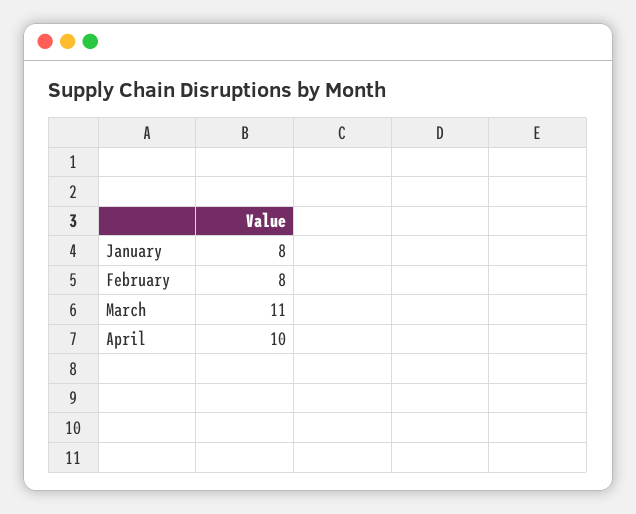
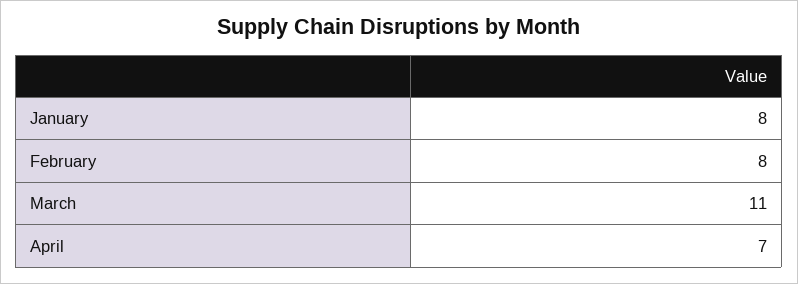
  {
    "January": 8,
    "February": 8,
    "March": 11,
-   "April": 10
+   "April": 7
  }

